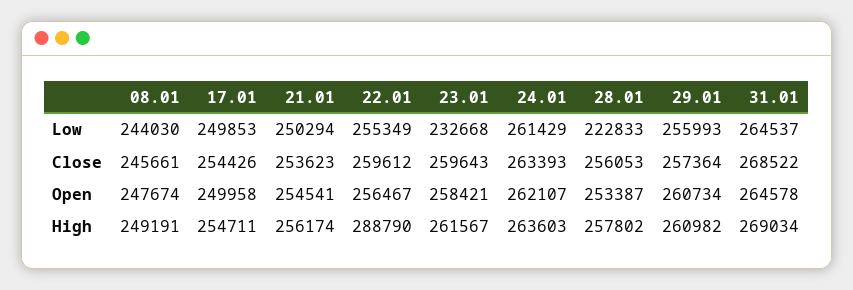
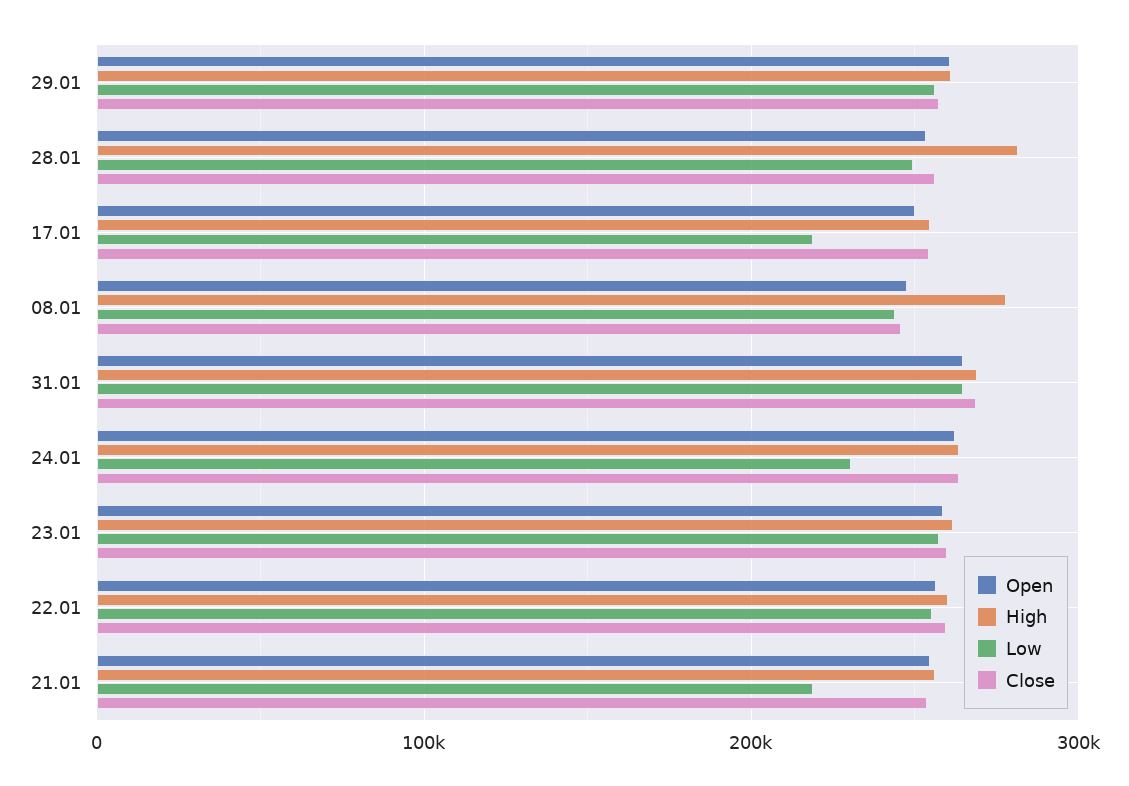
  {
    "Low": {
      "08.01": 244030,
-     "17.01": 249853,
+     "17.01": 220000,
-     "21.01": 250294,
+     "21.01": 220000,
      "22.01": 255349,
-     "23.01": 232668,
+     "23.01": 260000,
-     "24.01": 261429,
+     "24.01": 230000,
-     "28.01": 222833,
+     "28.01": 250000,
      "29.01": 255993,
      "31.01": 264537
    },
    "Close": {
      "08.01": 245661,
      "17.01": 254426,
      "21.01": 253623,
      "22.01": 259612,
      "23.01": 259643,
      "24.01": 263393,
      "28.01": 256053,
      "29.01": 257364,
      "31.01": 268522
    },
    "Open": {
      "08.01": 247674,
      "17.01": 249958,
      "21.01": 254541,
      "22.01": 256467,
      "23.01": 258421,
      "24.01": 262107,
      "28.01": 253387,
      "29.01": 260734,
      "31.01": 264578
    },
    "High": {
-     "08.01": 249191,
+     "08.01": 280000,
      "17.01": 254711,
      "21.01": 256174,
-     "22.01": 288790,
+     "22.01": 260000,
      "23.01": 261567,
      "24.01": 263603,
-     "28.01": 257802,
+     "28.01": 280000,
      "29.01": 260982,
      "31.01": 269034
    }
  }

